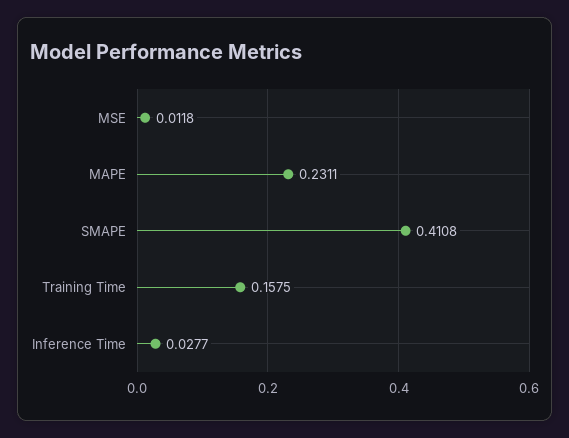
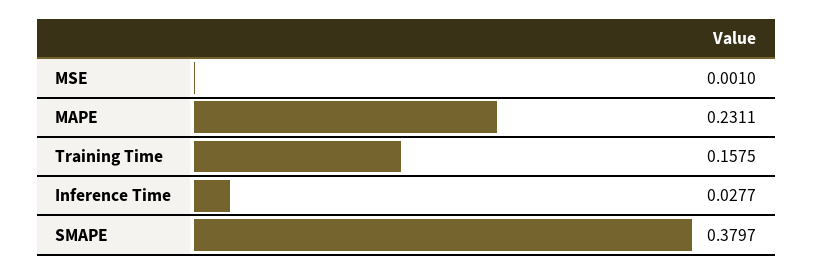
  {
-   "MSE": 0.0118,
+   "MSE": 0.001,
    "MAPE": 0.2311,
-   "SMAPE": 0.4108,
+   "SMAPE": 0.3797,
    "Training Time": 0.1575,
    "Inference Time": 0.0277
  }

